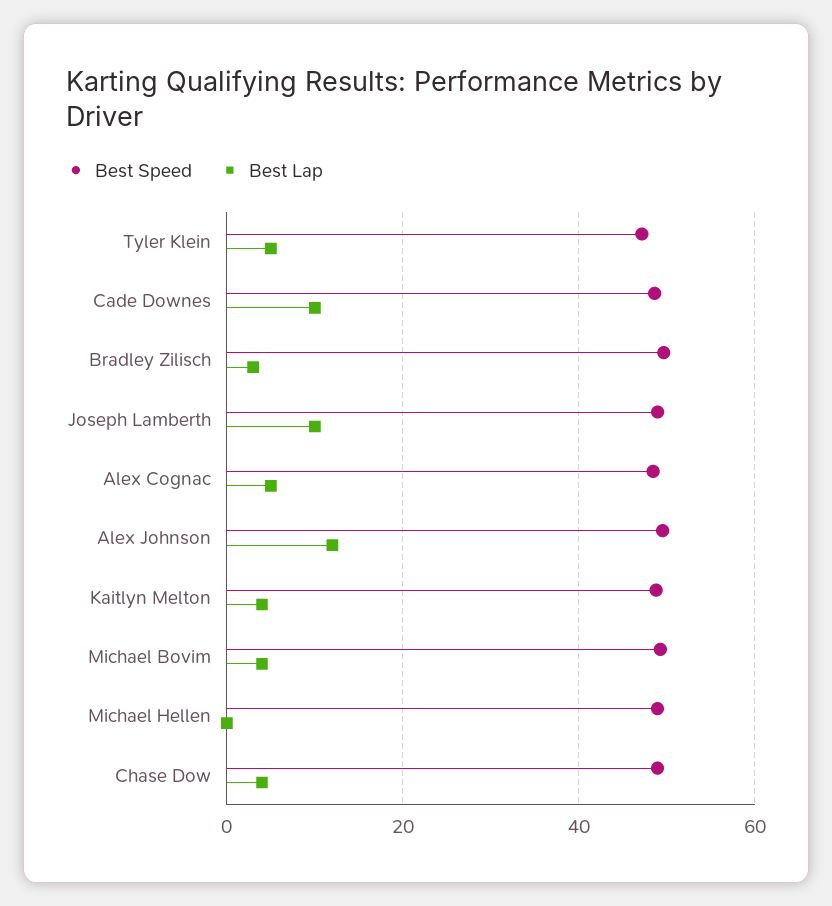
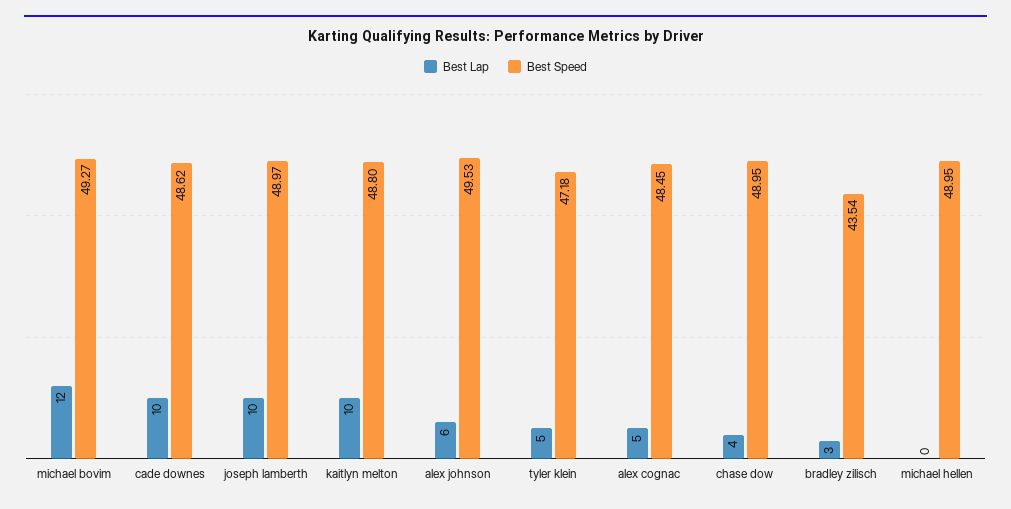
  {
    "Best Speed": {
      "Tyler Klein": 47.18,
      "Cade Downes": 48.62,
-     "Bradley Zilisch": 50,
+     "Bradley Zilisch": 43.54,
      "Joseph Lamberth": 48.97,
      "Alex Cognac": 48.45,
      "Alex Johnson": 49.53,
      "Kaitlyn Melton": 48.8,
      "Michael Bovim": 49.27,
      "Michael Hellen": 48.95,
      "Chase Dow": 48.95
    },
    "Best Lap": {
      "Tyler Klein": 5,
      "Cade Downes": 10,
      "Bradley Zilisch": 3,
      "Joseph Lamberth": 10,
      "Alex Cognac": 5,
-     "Alex Johnson": 12,
+     "Alex Johnson": 6,
-     "Kaitlyn Melton": 4,
+     "Kaitlyn Melton": 10,
-     "Michael Bovim": 4,
+     "Michael Bovim": 12,
      "Michael Hellen": 0,
      "Chase Dow": 4
    }
  }

